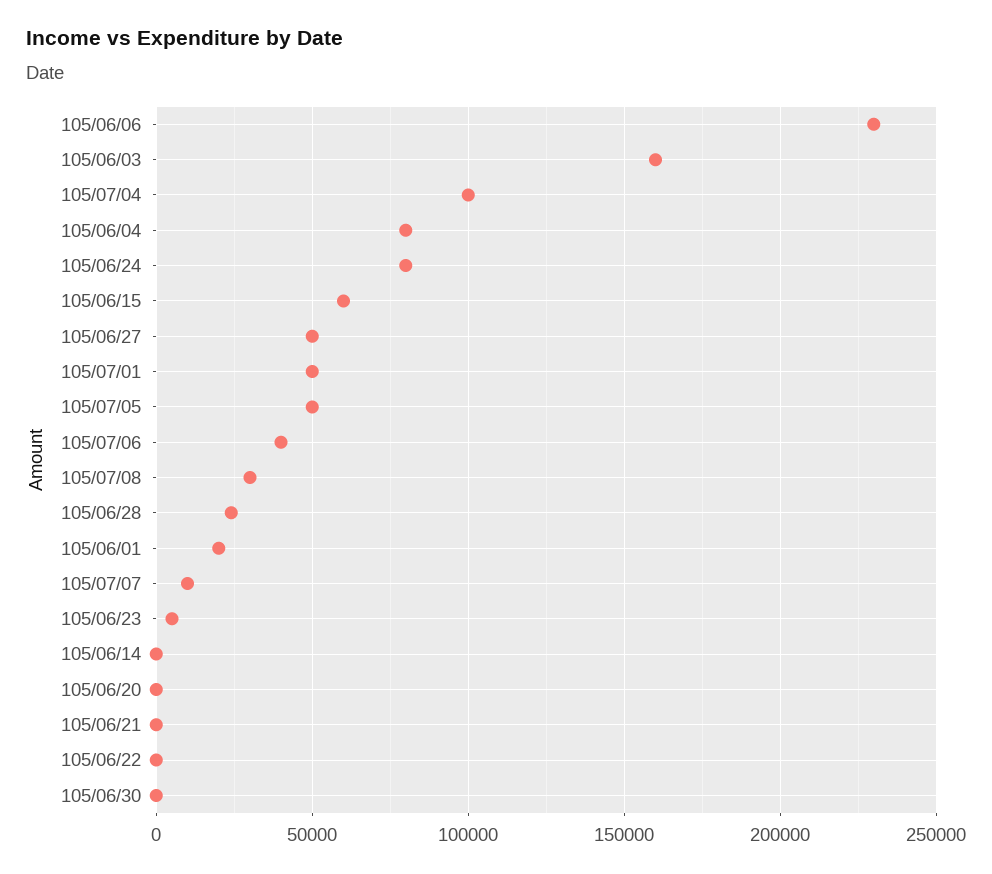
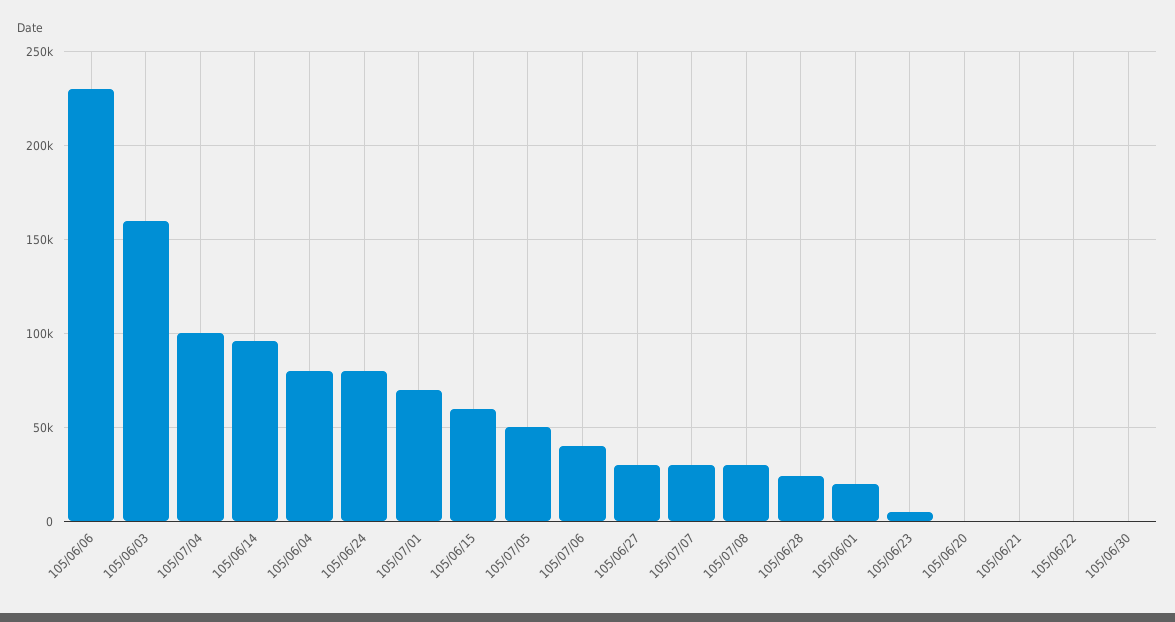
  {
    "105/06/06": 230000,
    "105/06/03": 160000,
    "105/07/04": 100000,
    "105/06/04": 80000,
    "105/06/24": 80000,
    "105/06/15": 60000,
-   "105/06/27": 50000,
+   "105/06/27": 30000,
-   "105/07/01": 50000,
+   "105/07/01": 70000,
    "105/07/05": 50000,
    "105/07/06": 40000,
    "105/07/08": 30000,
    "105/06/28": 25000,
    "105/06/01": 20000,
-   "105/07/07": 10000,
+   "105/07/07": 30000,
    "105/06/23": 5000,
-   "105/06/14": 0,
+   "105/06/14": 95000,
    "105/06/20": 0,
    "105/06/21": 0,
    "105/06/22": 0,
    "105/06/30": 0
  }

